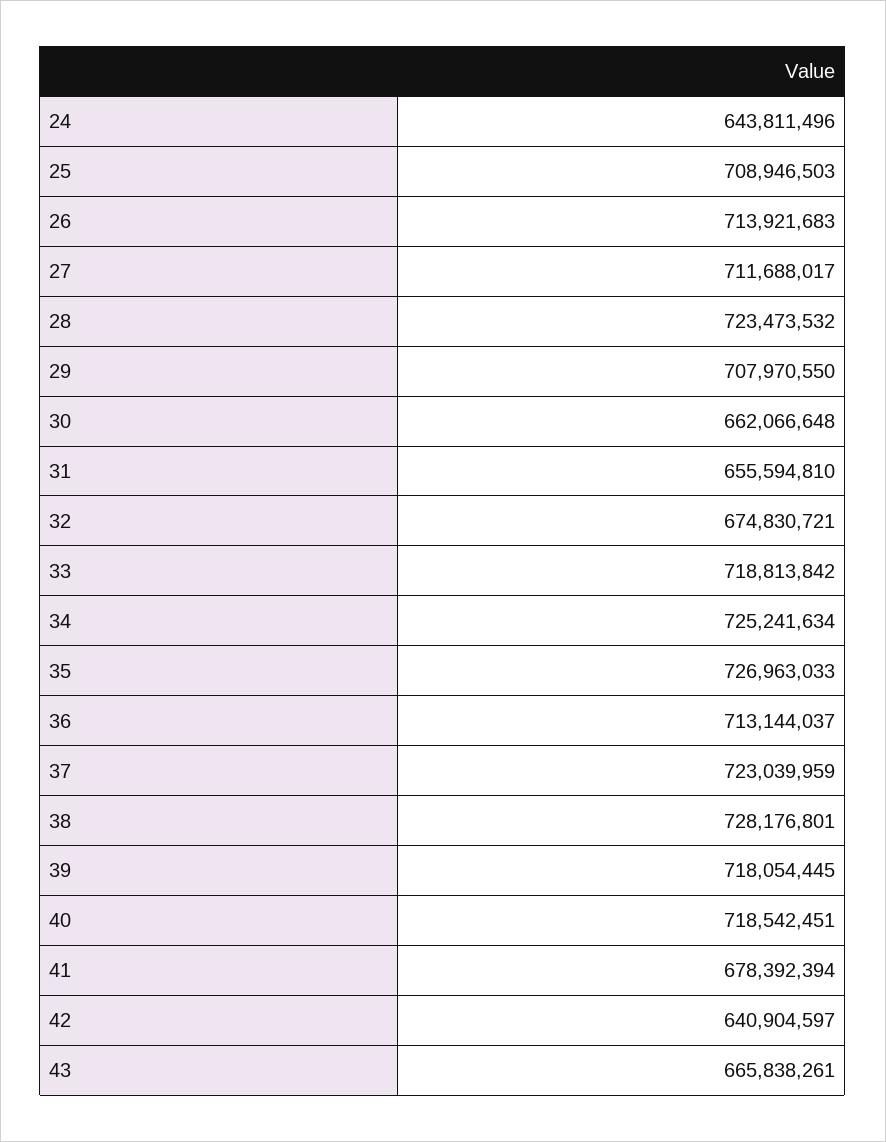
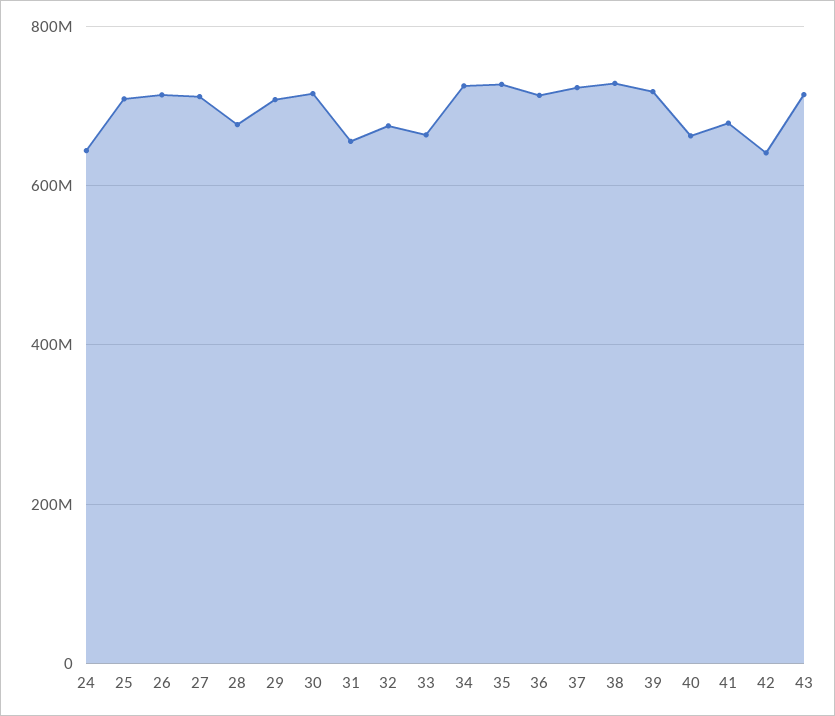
  {
    "24": 643811496,
    "25": 708946503,
    "26": 713921683,
    "27": 711688017,
-   "28": 723473532,
+   "28": 680000000,
    "29": 707970550,
-   "30": 662066648,
+   "30": 720000000,
    "31": 655594810,
    "32": 674830721,
-   "33": 718813842,
+   "33": 660000000,
    "34": 725241634,
    "35": 726963033,
    "36": 713144037,
    "37": 723039959,
    "38": 728176801,
    "39": 718054445,
-   "40": 718542451,
+   "40": 660000000,
    "41": 678392394,
    "42": 640904597,
-   "43": 665838261
+   "43": 720000000
  }

